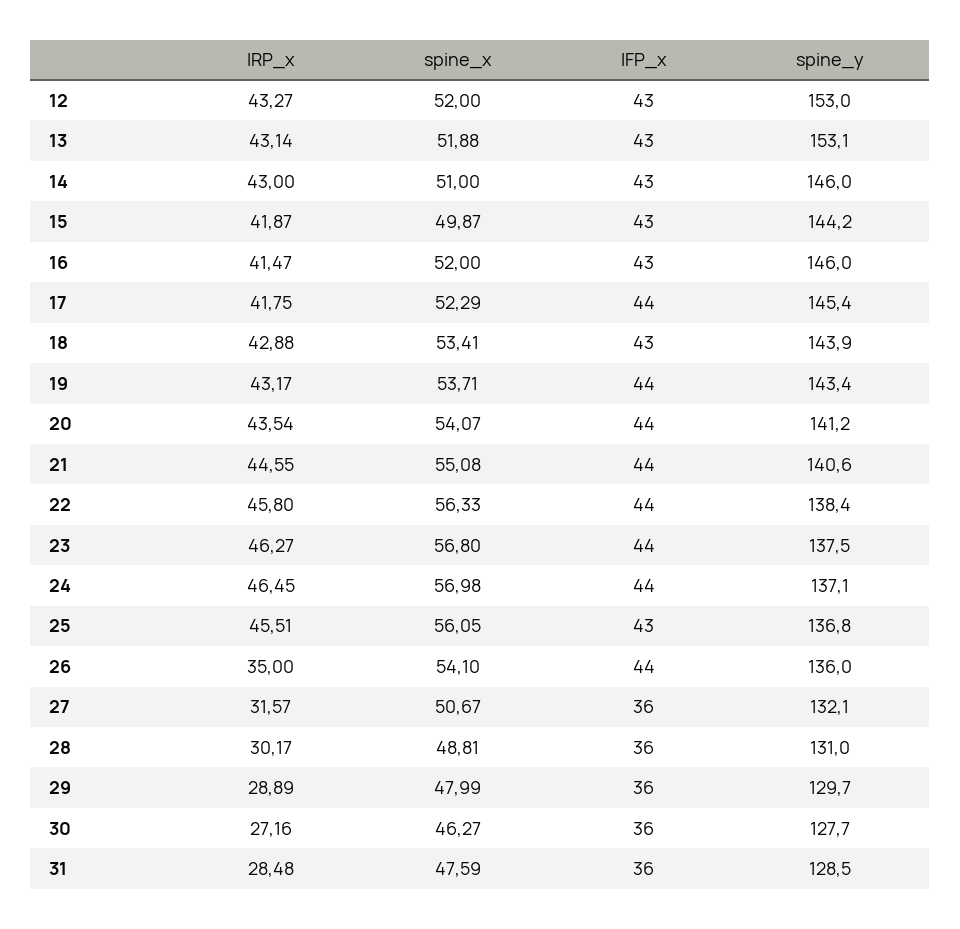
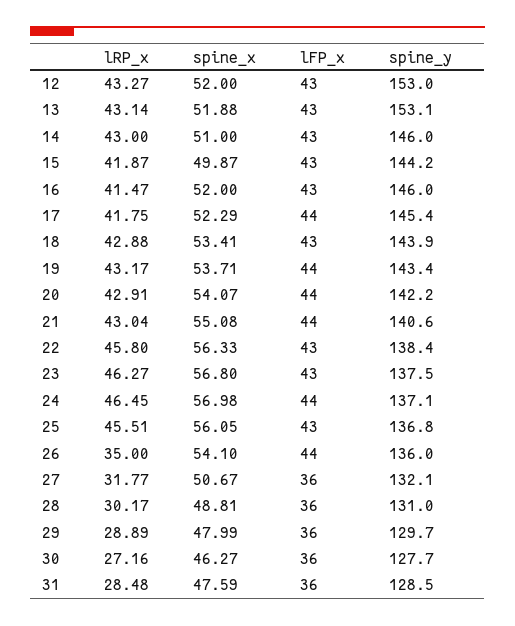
  {
    "lRP_x": {
      "12": 43.27,
      "13": 43.14,
      "14": 43,
      "15": 41.87,
      "16": 41.47,
      "17": 41.75,
      "18": 42.88,
      "19": 43.17,
-     "20": 43.54,
+     "20": 42.91,
-     "21": 44.55,
+     "21": 43.04,
      "22": 45.8,
      "23": 46.27,
      "24": 46.45,
      "25": 45.51,
      "26": 35,
-     "27": 31.57,
+     "27": 31.77,
      "28": 30.17,
      "29": 28.89,
      "30": 27.16,
      "31": 28.48
    },
    "spine_x": {
      "12": 52,
      "13": 51.88,
      "14": 51,
      "15": 49.87,
      "16": 52,
      "17": 52.29,
      "18": 53.41,
      "19": 53.71,
      "20": 54.07,
      "21": 55.08,
      "22": 56.33,
      "23": 56.8,
      "24": 56.98,
      "25": 56.05,
      "26": 54.1,
      "27": 50.67,
      "28": 48.81,
      "29": 47.99,
      "30": 46.27,
      "31": 47.59
    },
    "lFP_x": {
      "12": 43,
      "13": 43,
      "14": 43,
      "15": 43,
      "16": 43,
      "17": 44,
      "18": 43,
      "19": 44,
      "20": 44,
      "21": 44,
-     "22": 44,
+     "22": 43,
-     "23": 44,
+     "23": 43,
      "24": 44,
      "25": 43,
      "26": 44,
      "27": 36,
      "28": 36,
      "29": 36,
      "30": 36,
      "31": 36
    },
    "spine_y": {
      "12": 153,
      "13": 153.1,
      "14": 146,
      "15": 144.2,
      "16": 146,
      "17": 145.4,
      "18": 143.9,
      "19": 143.4,
-     "20": 141.2,
+     "20": 142.2,
      "21": 140.6,
      "22": 138.4,
      "23": 137.5,
      "24": 137.1,
      "25": 136.8,
      "26": 136,
      "27": 132.1,
      "28": 131,
      "29": 129.7,
      "30": 127.7,
      "31": 128.5
    }
  }

